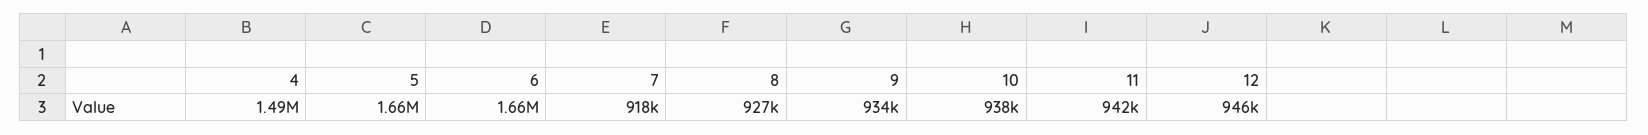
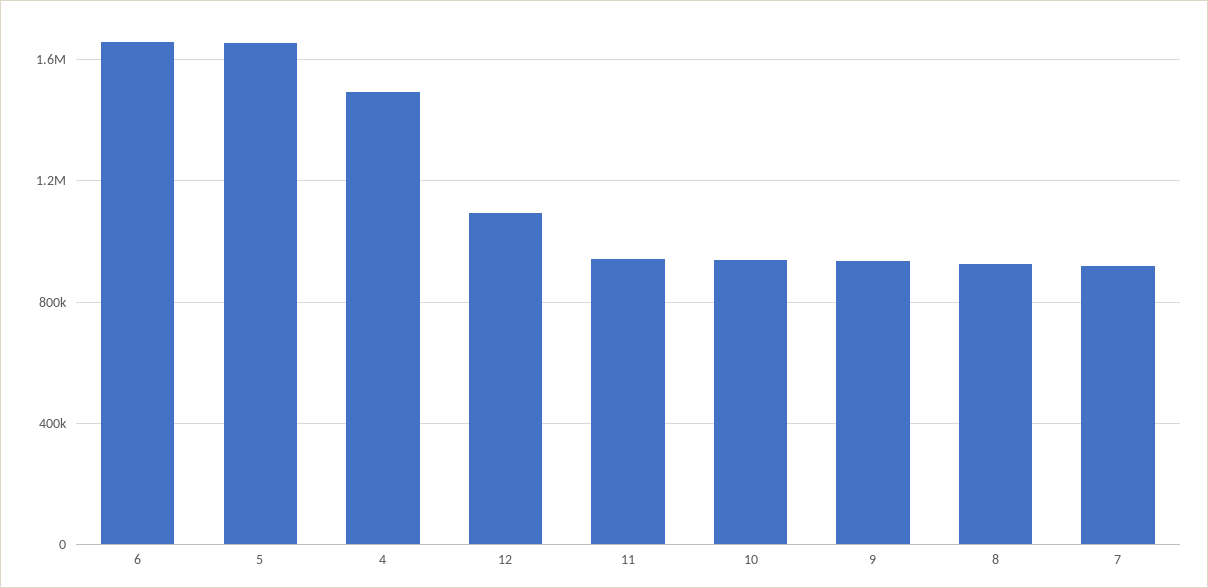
  {
    "4": 1490000,
    "5": 1660000,
    "6": 1660000,
    "7": 918000,
    "8": 927000,
    "9": 934000,
    "10": 938000,
    "11": 942000,
-   "12": 946000
+   "12": 1100000
  }

